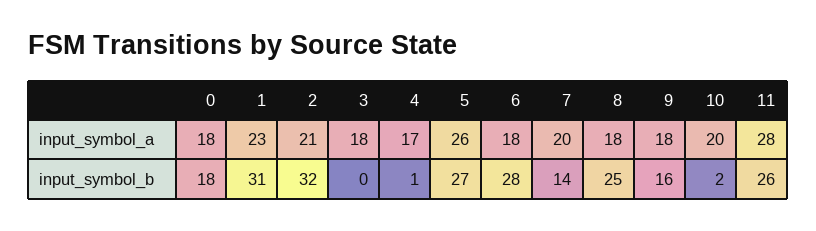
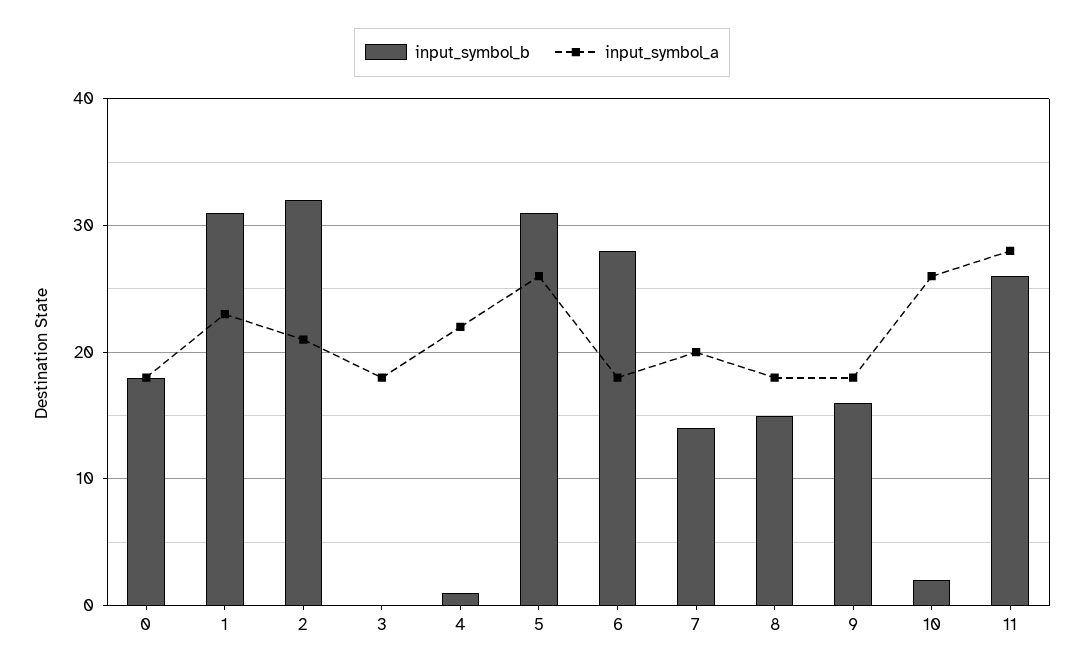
  {
    "input_symbol_a": {
      "0": 18,
      "1": 23,
      "2": 21,
      "3": 18,
-     "4": 17,
+     "4": 22,
      "5": 26,
      "6": 18,
      "7": 20,
      "8": 18,
      "9": 18,
-     "10": 20,
+     "10": 26,
      "11": 28
    },
    "input_symbol_b": {
      "0": 18,
      "1": 31,
      "2": 32,
      "3": 0,
      "4": 1,
-     "5": 27,
+     "5": 31,
      "6": 28,
      "7": 14,
-     "8": 25,
+     "8": 15,
      "9": 16,
      "10": 2,
      "11": 26
    }
  }

